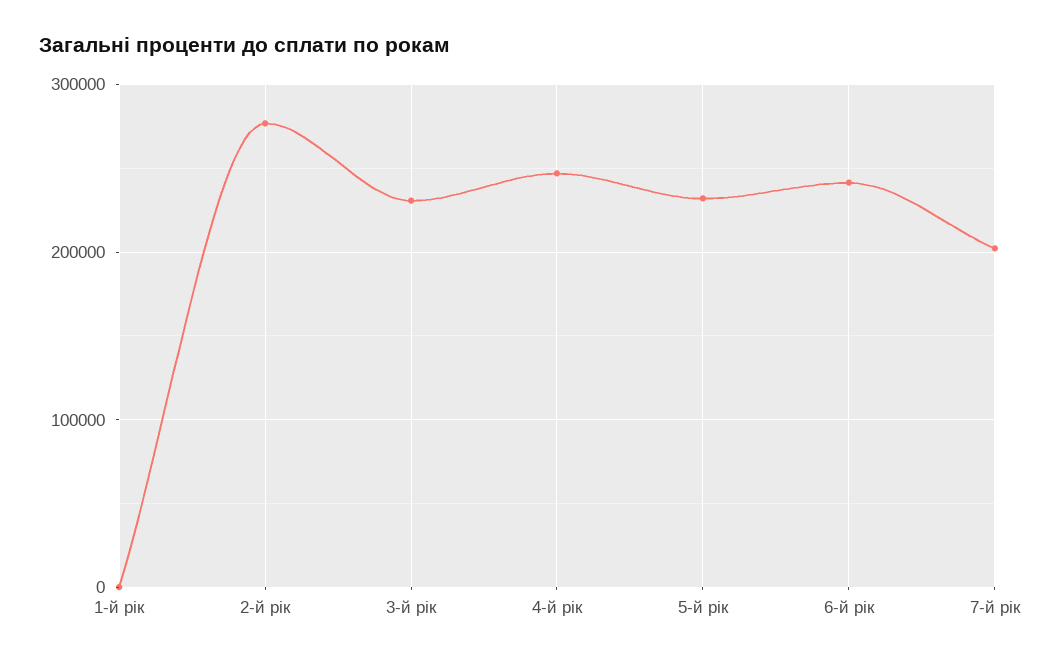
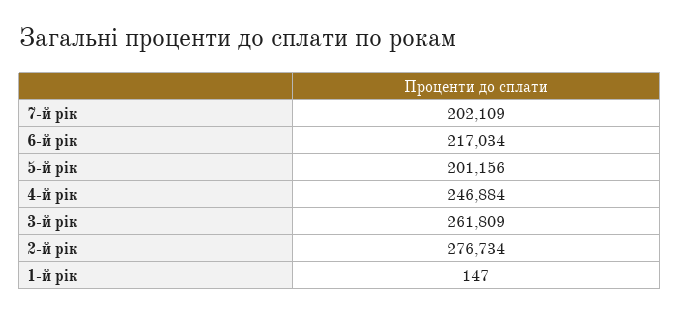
  {
    "1-й рік": 147,
    "2-й рік": 276734,
-   "3-й рік": 230000,
+   "3-й рік": 261809,
    "4-й рік": 246884,
-   "5-й рік": 230000,
+   "5-й рік": 201156,
-   "6-й рік": 240000,
+   "6-й рік": 217034,
    "7-й рік": 202109
  }

